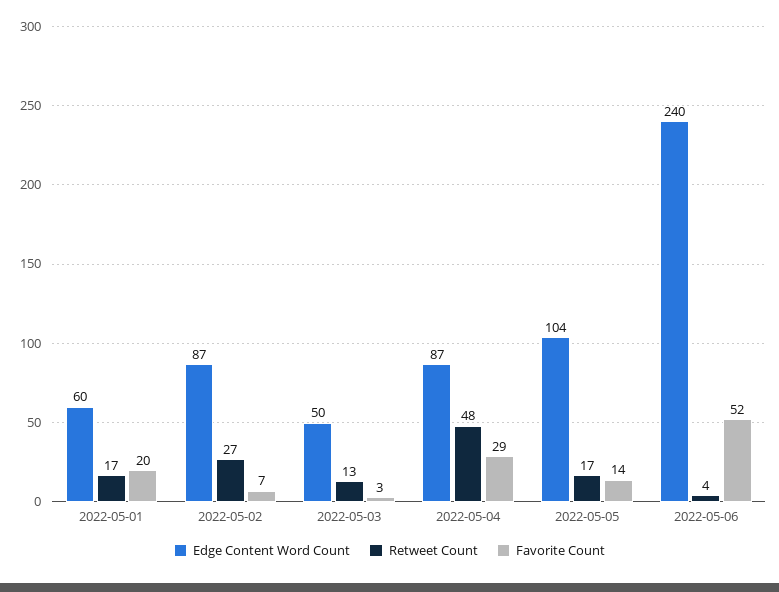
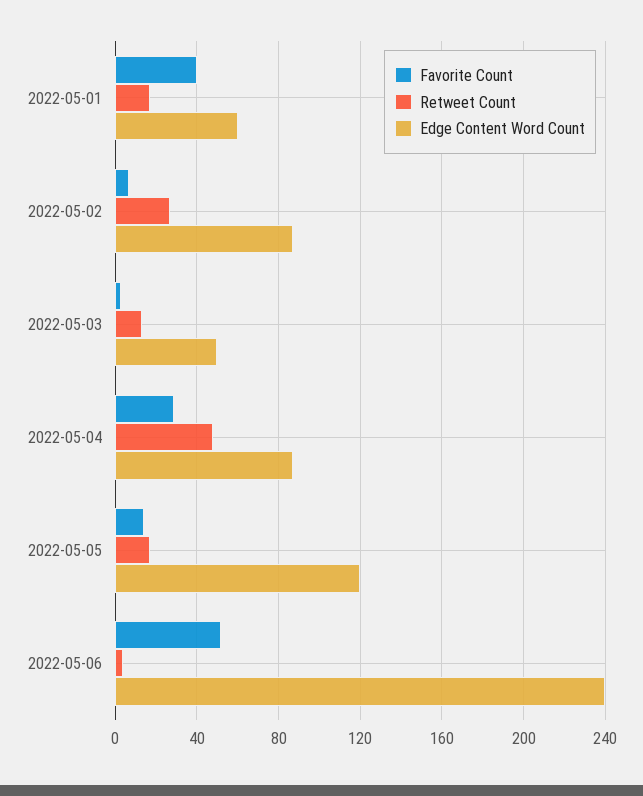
  {
    "Edge Content Word Count": {
      "2022-05-01": 60,
      "2022-05-02": 87,
      "2022-05-03": 50,
      "2022-05-04": 87,
-     "2022-05-05": 104,
+     "2022-05-05": 120,
      "2022-05-06": 240
    },
    "Retweet Count": {
      "2022-05-01": 17,
      "2022-05-02": 27,
      "2022-05-03": 13,
      "2022-05-04": 48,
      "2022-05-05": 17,
      "2022-05-06": 4
    },
    "Favorite Count": {
-     "2022-05-01": 20,
+     "2022-05-01": 40,
      "2022-05-02": 7,
      "2022-05-03": 3,
      "2022-05-04": 29,
      "2022-05-05": 14,
      "2022-05-06": 52
    }
  }

